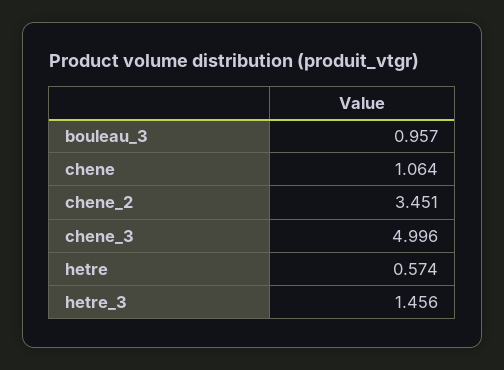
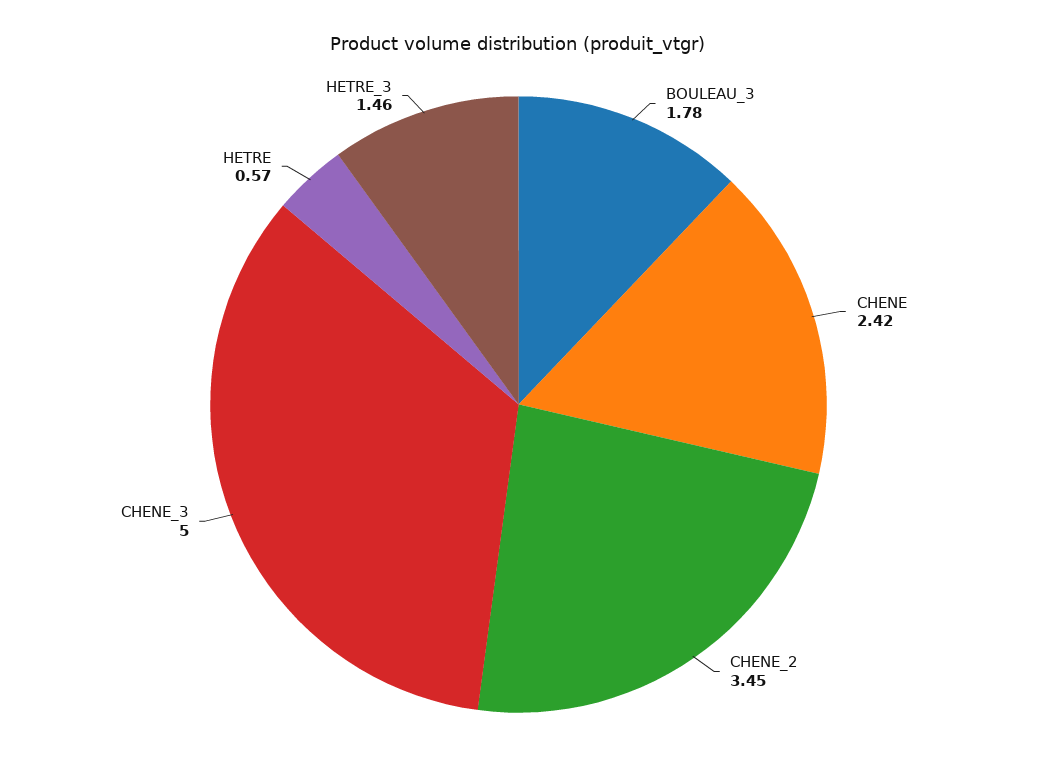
  {
-   "bouleau_3": 0.957,
+   "bouleau_3": 1.78,
-   "chene": 1.064,
+   "chene": 2.42,
    "chene_2": 3.451,
    "chene_3": 4.996,
    "hetre": 0.574,
    "hetre_3": 1.456
  }

